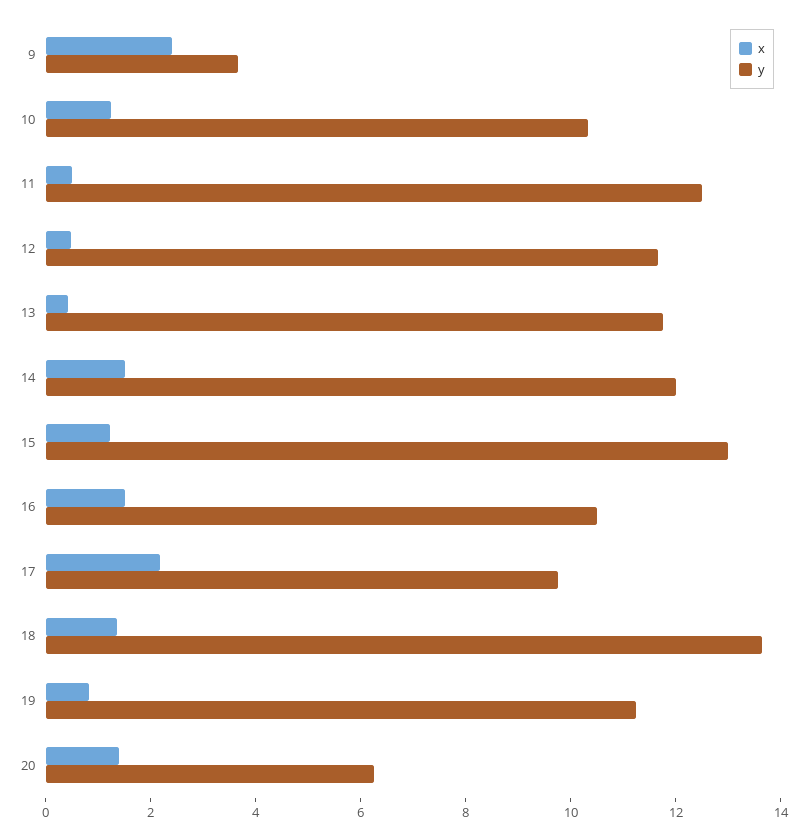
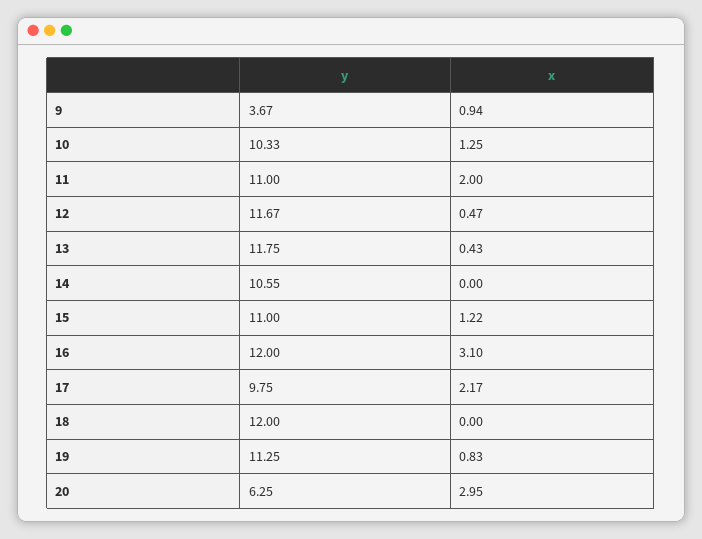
  {
    "x": {
-     "9": 2.5,
+     "9": 0.94,
      "10": 1.25,
-     "11": 0.5,
+     "11": 2,
      "12": 0.47,
      "13": 0.43,
-     "14": 1.5,
+     "14": 0,
      "15": 1.22,
-     "16": 1.5,
+     "16": 3.1,
      "17": 2.17,
-     "18": 1.5,
+     "18": 0,
      "19": 0.83,
-     "20": 1.5
+     "20": 2.95
    },
    "y": {
      "9": 3.67,
      "10": 10.33,
-     "11": 12.5,
+     "11": 11,
      "12": 11.67,
      "13": 11.75,
-     "14": 12,
+     "14": 10.55,
-     "15": 13,
+     "15": 11,
-     "16": 10.5,
+     "16": 12,
      "17": 9.75,
-     "18": 13.5,
+     "18": 12,
      "19": 11.25,
      "20": 6.25
    }
  }

